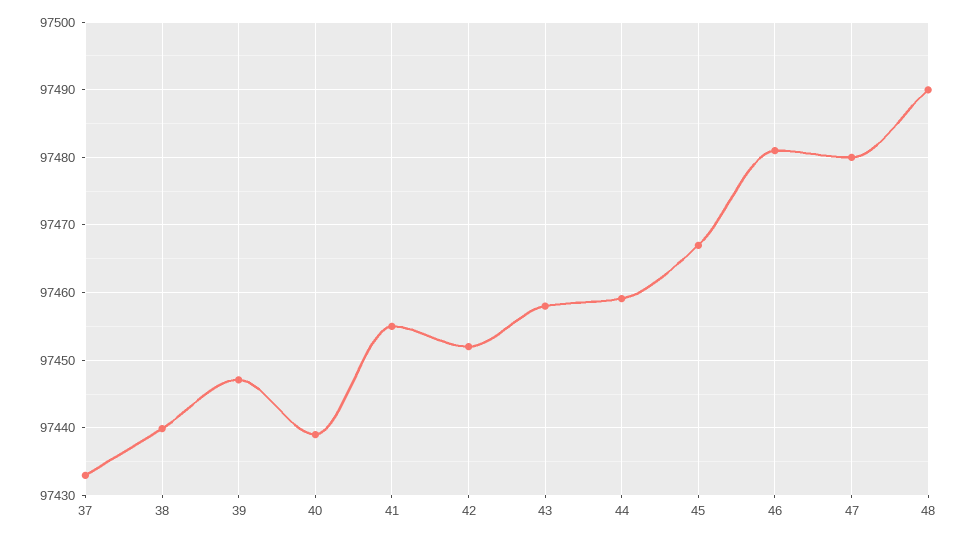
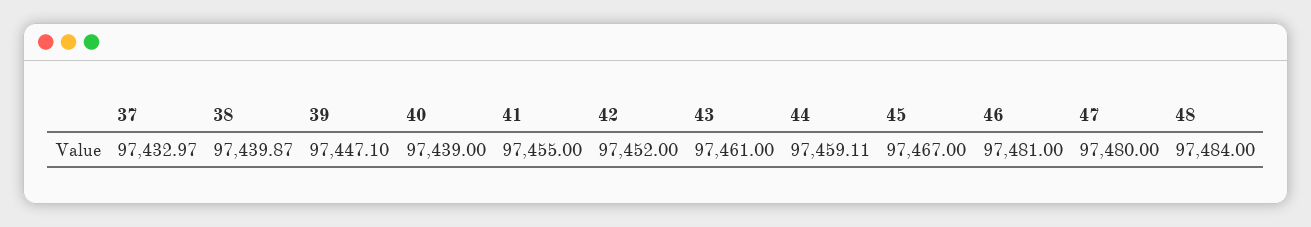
  {
    "37": 97432.97,
    "38": 97439.87,
    "39": 97447.1,
    "40": 97439,
    "41": 97455,
    "42": 97452,
-   "43": 97458,
+   "43": 97461,
    "44": 97459.11,
    "45": 97467,
    "46": 97481,
    "47": 97480,
-   "48": 97490
+   "48": 97484
  }

